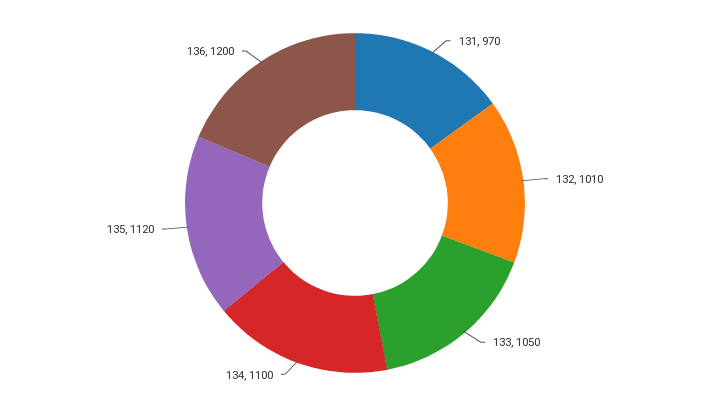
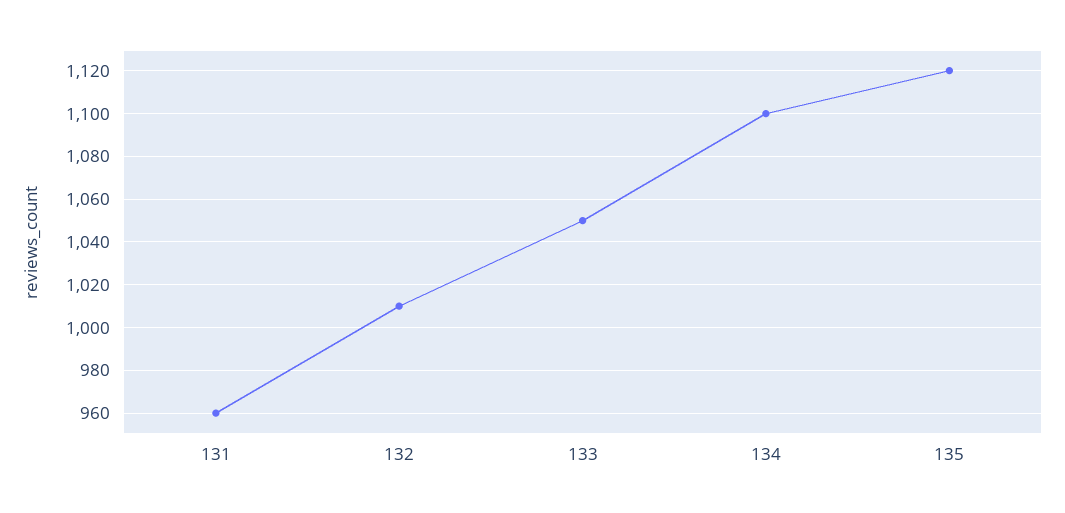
  {
-   "131": 970,
+   "131": 960,
    "132": 1010,
    "133": 1050,
    "134": 1100,
-   "135": 1120,
+   "135": 1120
-   "136": 1200
  }

